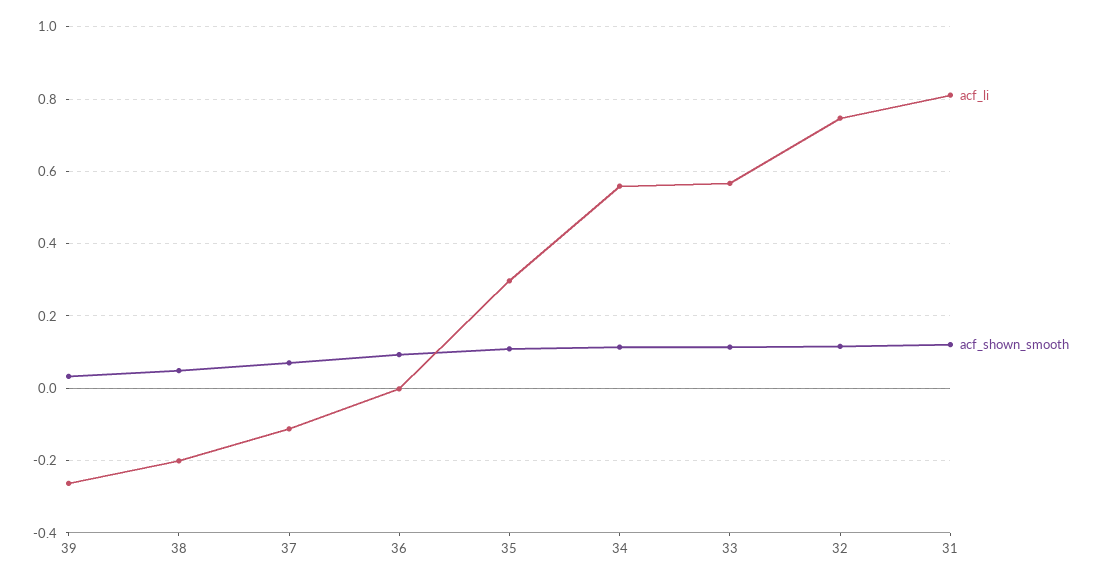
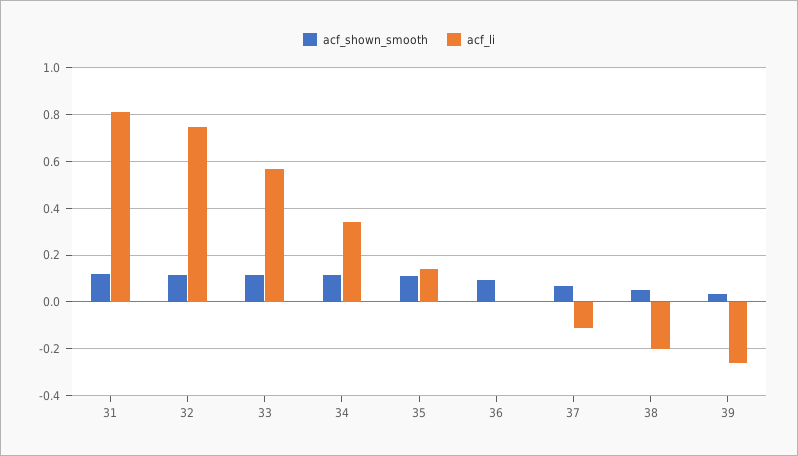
  {
    "acf_li": {
      "39": -0.26,
      "38": -0.2,
      "37": -0.12,
      "36": 0,
-     "35": 0.3,
+     "35": 0.15,
-     "34": 0.56,
+     "34": 0.35,
      "33": 0.56,
      "32": 0.74,
      "31": 0.82
    },
    "acf_shown_smooth": {
      "39": 0.04,
      "38": 0.04,
      "37": 0.08,
      "36": 0.1,
      "35": 0.1,
      "34": 0.12,
      "33": 0.12,
      "32": 0.12,
      "31": 0.12
    }
  }

